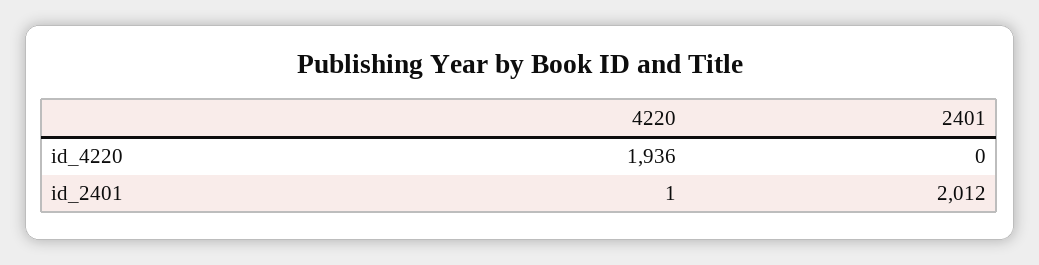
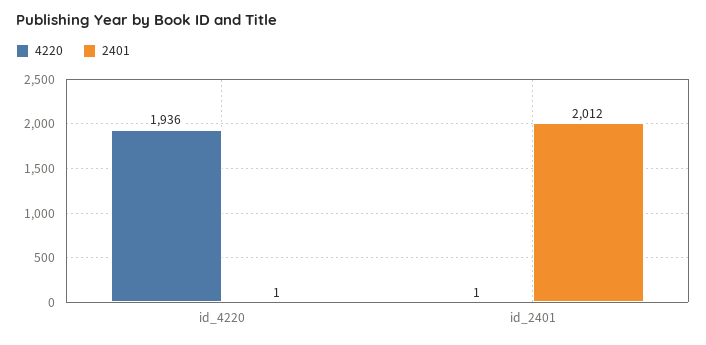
  {
    "4220": {
      "id_4220": 1936,
      "id_2401": 1
    },
    "2401": {
-     "id_4220": 0,
+     "id_4220": 1,
      "id_2401": 2012
    }
  }

